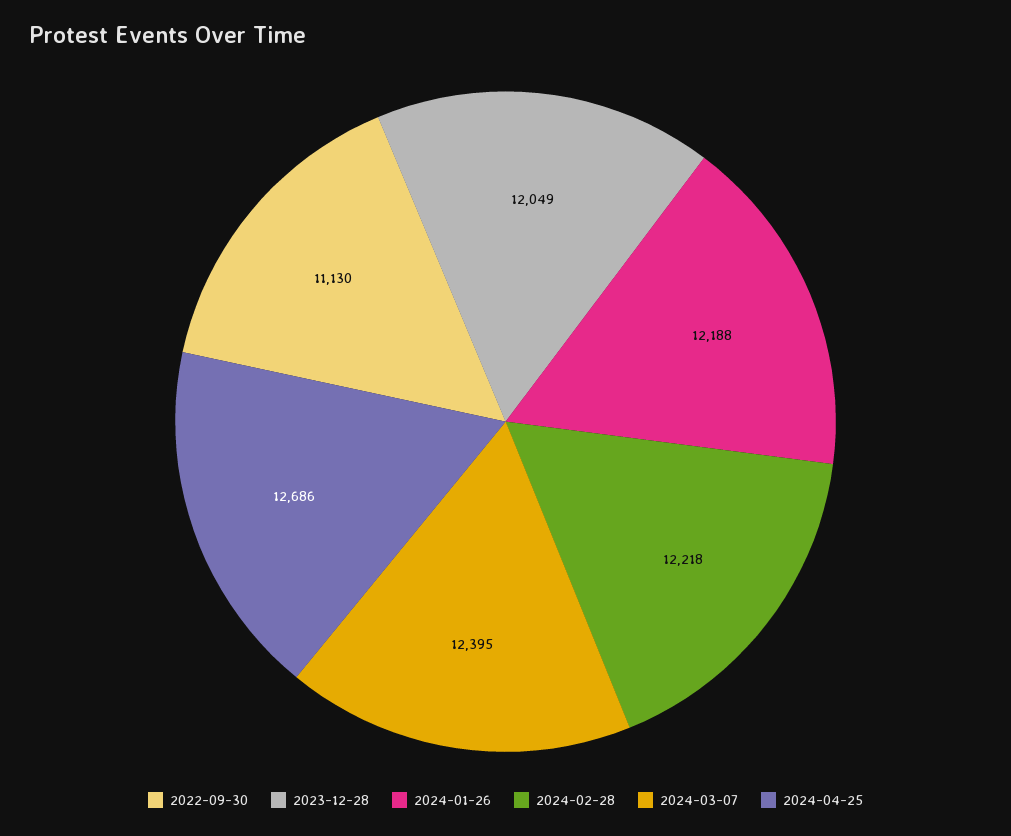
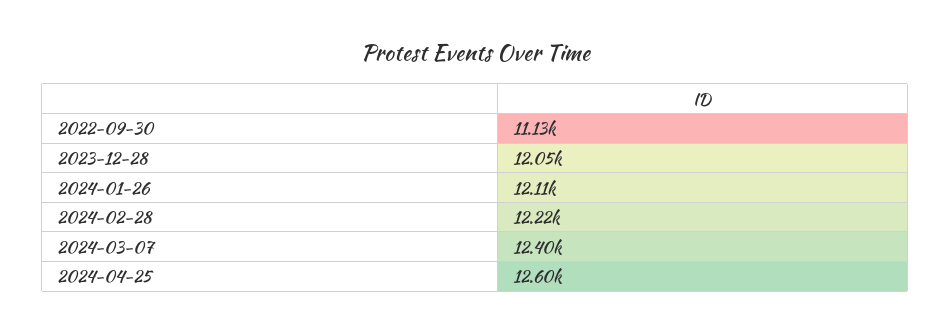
  {
    "2022-09-30": 11130,
    "2023-12-28": 12049,
-   "2024-01-26": 12188,
+   "2024-01-26": 12110,
    "2024-02-28": 12218,
    "2024-03-07": 12395,
-   "2024-04-25": 12686
+   "2024-04-25": 12600
  }

